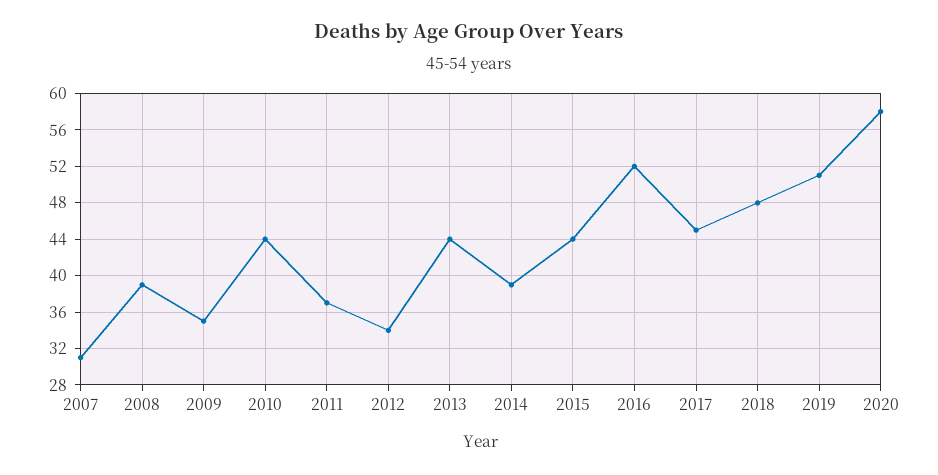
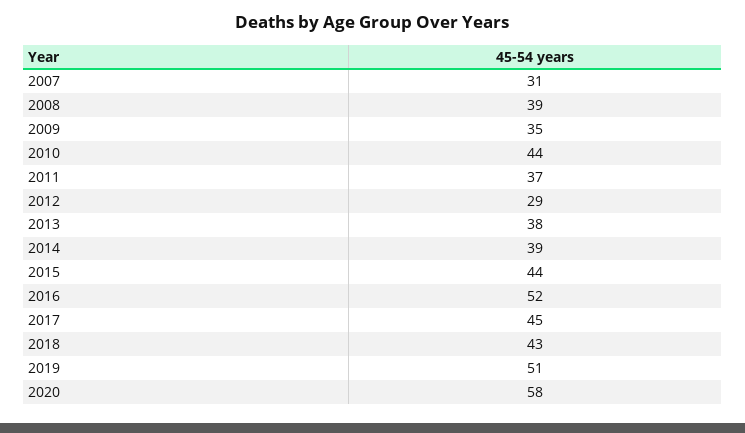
  {
    "2007": 31,
    "2008": 39,
    "2009": 35,
    "2010": 44,
    "2011": 37,
-   "2012": 34,
+   "2012": 29,
-   "2013": 44,
+   "2013": 38,
    "2014": 39,
    "2015": 44,
    "2016": 52,
    "2017": 45,
-   "2018": 48,
+   "2018": 43,
    "2019": 51,
    "2020": 58
  }

